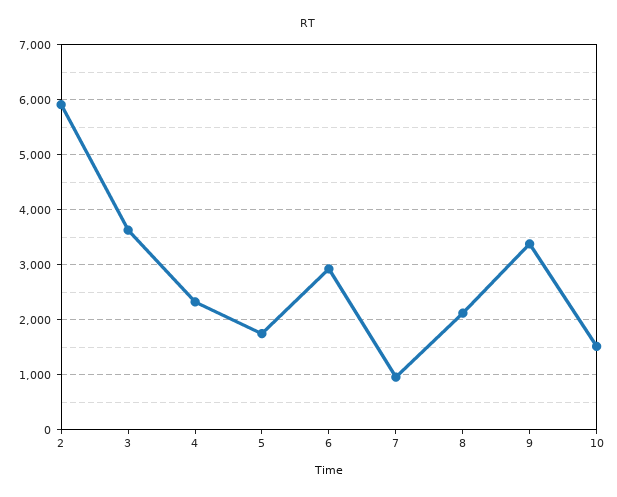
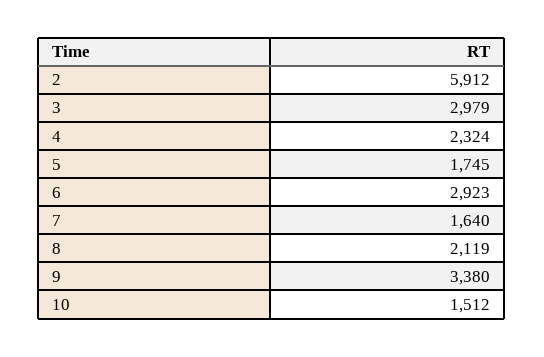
  {
    "2": 5912,
-   "3": 3600,
+   "3": 2979,
    "4": 2324,
    "5": 1745,
    "6": 2923,
-   "7": 1000,
+   "7": 1640,
    "8": 2119,
    "9": 3380,
    "10": 1512
  }

